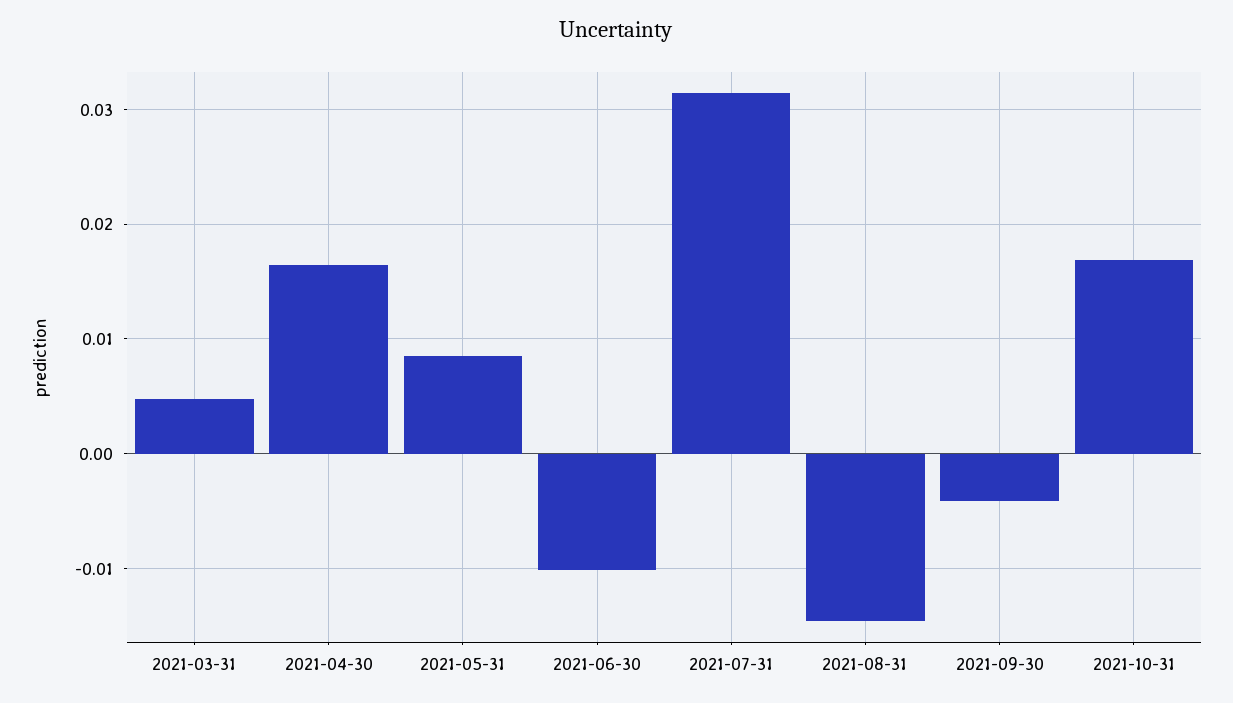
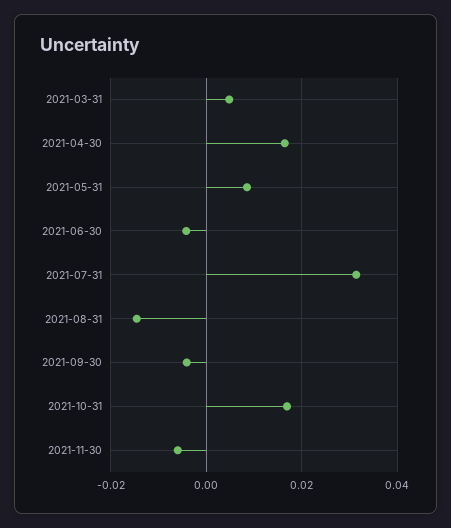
  {
    "2021-03-31": 0.005,
    "2021-04-30": 0.016,
    "2021-05-31": 0.009,
-   "2021-06-30": -0.01,
+   "2021-06-30": -0.004,
    "2021-07-31": 0.031,
    "2021-08-31": -0.015,
    "2021-09-30": -0.004,
-   "2021-10-31": 0.017
+   "2021-10-31": 0.017,
+   "2021-11-30": -0.006
  }

